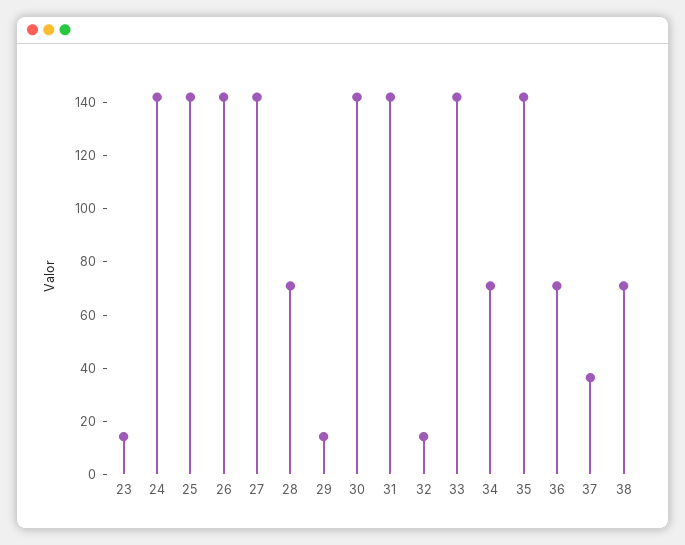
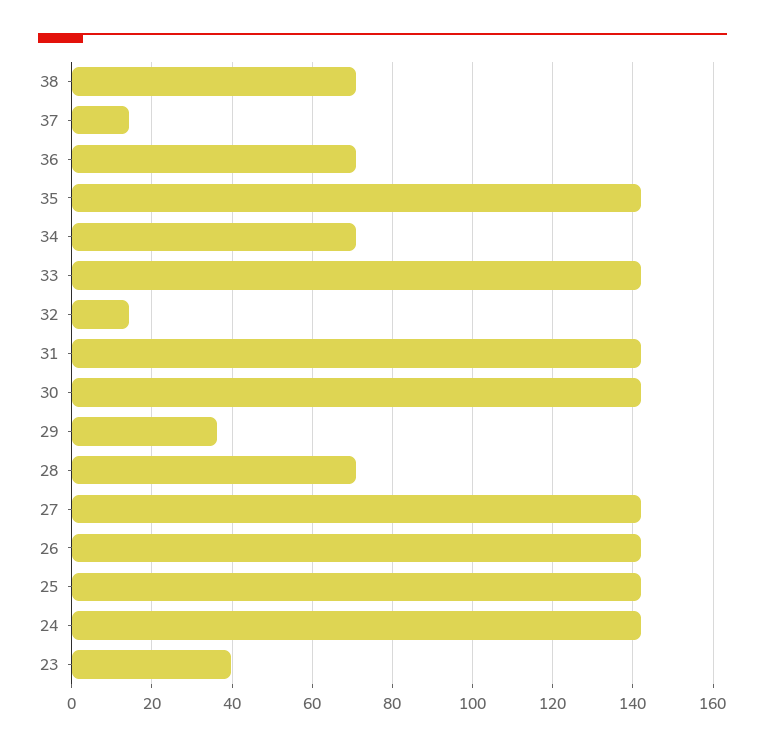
  {
-   "23": 15,
+   "23": 40,
    "24": 142,
    "25": 142,
    "26": 142,
    "27": 142,
    "28": 72,
-   "29": 15,
+   "29": 36,
    "30": 142,
    "31": 142,
    "32": 14,
    "33": 142,
    "34": 72,
    "35": 142,
    "36": 72,
-   "37": 35,
+   "37": 14,
    "38": 72
  }

